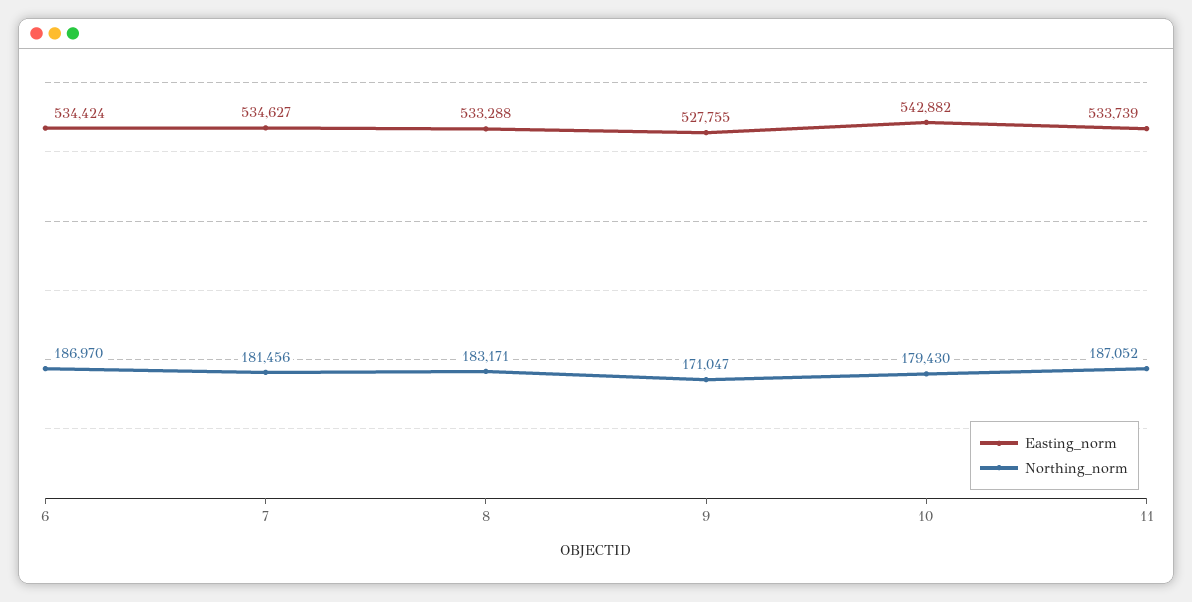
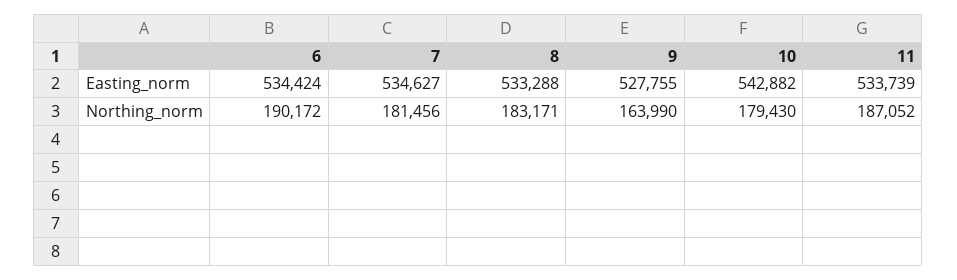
  {
    "Easting_norm": {
      "6": 534424,
      "7": 534627,
      "8": 533288,
      "9": 527755,
      "10": 542882,
      "11": 533739
    },
    "Northing_norm": {
-     "6": 186970,
+     "6": 190172,
      "7": 181456,
      "8": 183171,
-     "9": 171047,
+     "9": 163990,
      "10": 179430,
      "11": 187052
    }
  }

